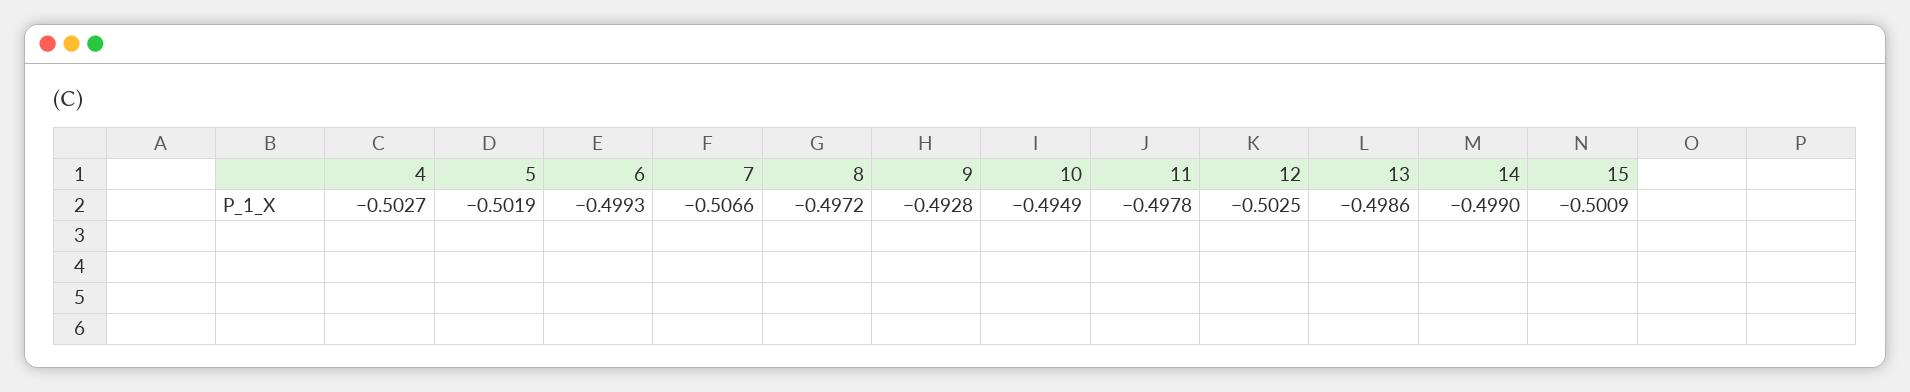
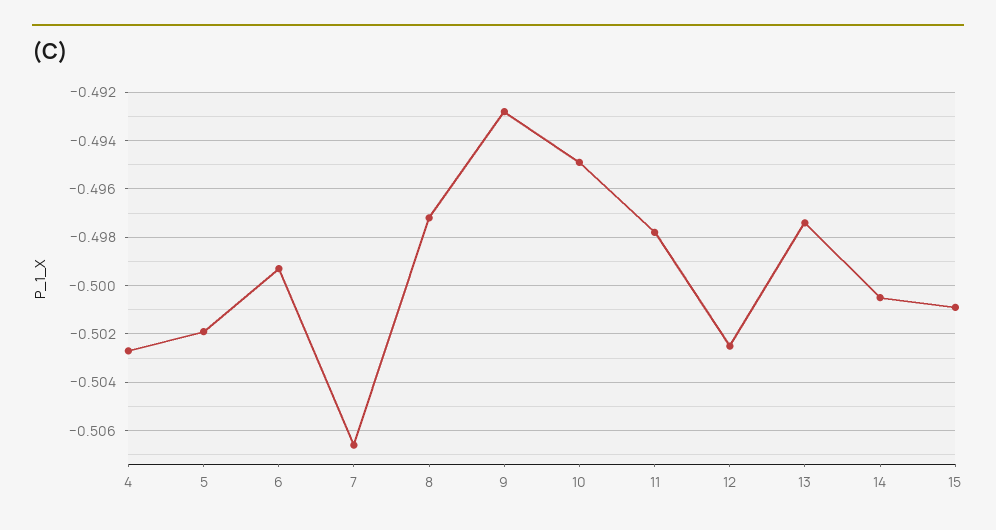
  {
    "4": -0.5027,
    "5": -0.5019,
    "6": -0.4993,
    "7": -0.5066,
    "8": -0.4972,
    "9": -0.4928,
    "10": -0.4949,
    "11": -0.4978,
    "12": -0.5025,
-   "13": -0.4986,
+   "13": -0.4975,
-   "14": -0.499,
+   "14": -0.5005,
    "15": -0.5009
  }

